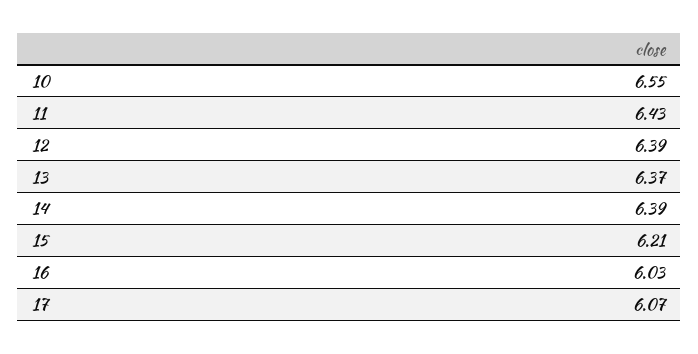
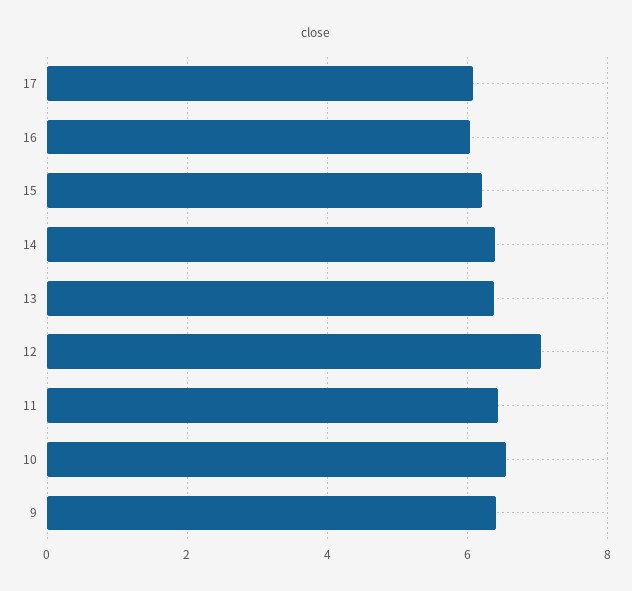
  {
    "10": 6.55,
    "11": 6.43,
-   "12": 6.39,
+   "12": 7,
    "13": 6.37,
    "14": 6.39,
    "15": 6.21,
    "16": 6.03,
-   "17": 6.07
+   "17": 6.07,
+   "9": 6.4
  }

